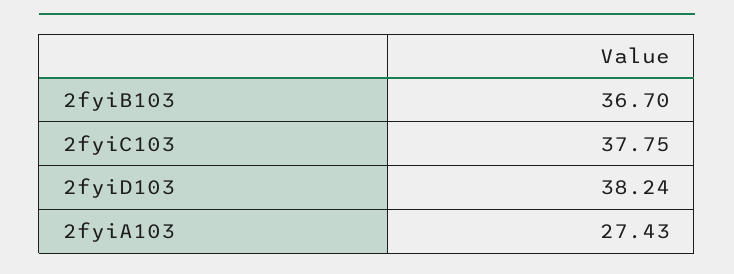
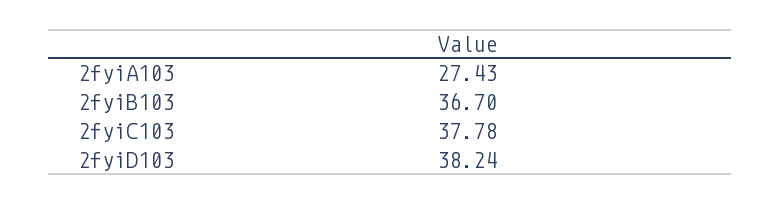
  {
    "2fyiB103": 36.7,
-   "2fyiC103": 37.75,
+   "2fyiC103": 37.78,
    "2fyiD103": 38.24,
    "2fyiA103": 27.43
  }

